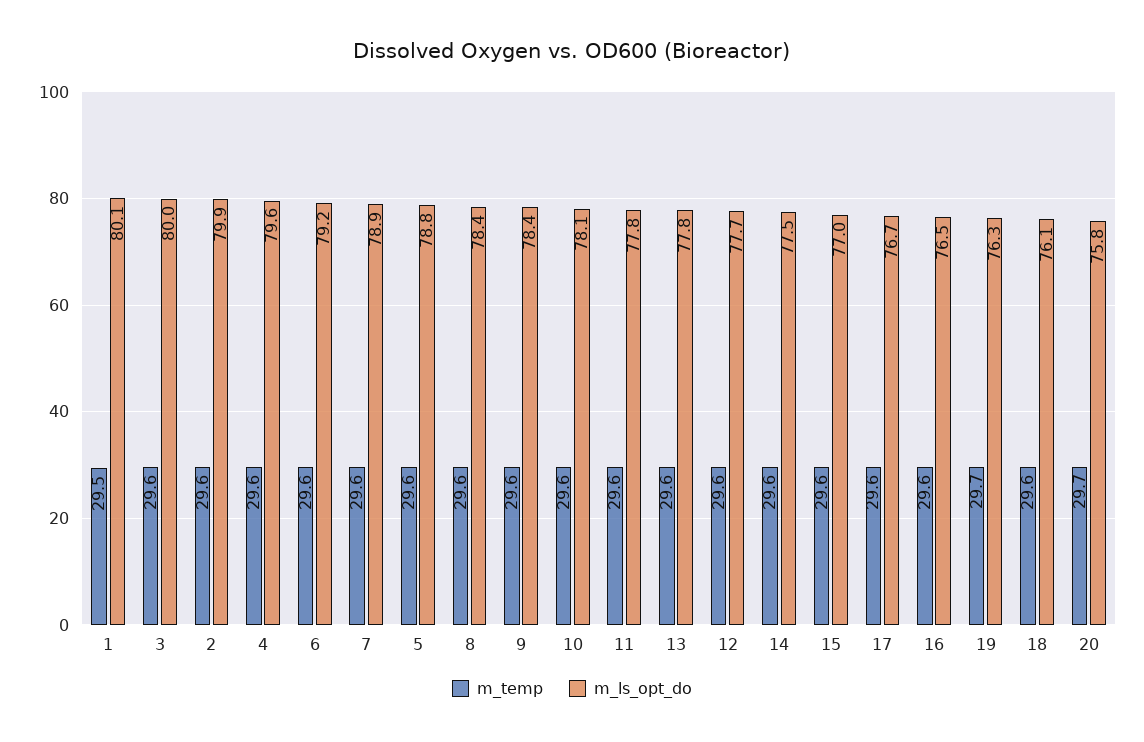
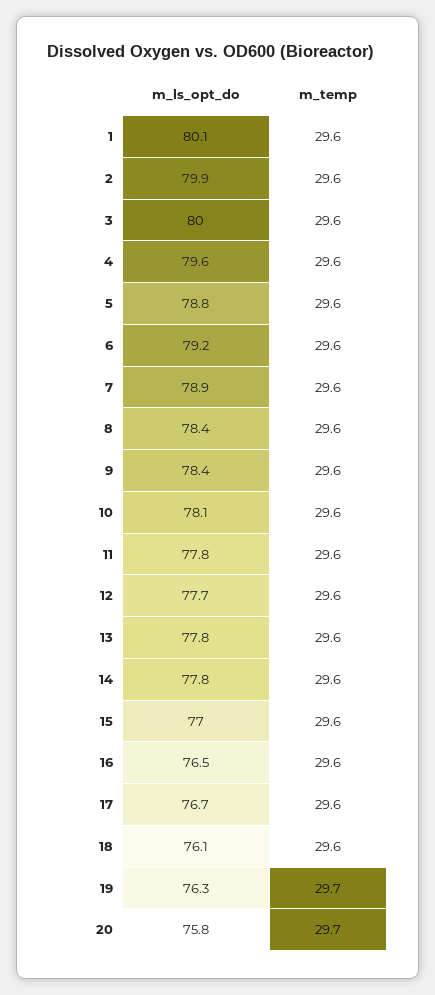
  {
    "m_temp": {
-     "1": 29.5,
+     "1": 29.6,
      "3": 29.6,
      "2": 29.6,
      "4": 29.6,
      "6": 29.6,
      "7": 29.6,
      "5": 29.6,
      "8": 29.6,
      "9": 29.6,
      "10": 29.6,
      "11": 29.6,
      "13": 29.6,
      "12": 29.6,
      "14": 29.6,
      "15": 29.6,
      "17": 29.6,
      "16": 29.6,
      "19": 29.7,
      "18": 29.6,
      "20": 29.7
    },
    "m_ls_opt_do": {
      "1": 80.1,
      "3": 80,
      "2": 79.9,
      "4": 79.6,
      "6": 79.2,
      "7": 78.9,
      "5": 78.8,
      "8": 78.4,
      "9": 78.4,
      "10": 78.1,
      "11": 77.8,
      "13": 77.8,
      "12": 77.7,
-     "14": 77.5,
+     "14": 77.8,
      "15": 77,
      "17": 76.7,
      "16": 76.5,
      "19": 76.3,
      "18": 76.1,
      "20": 75.8
    }
  }

